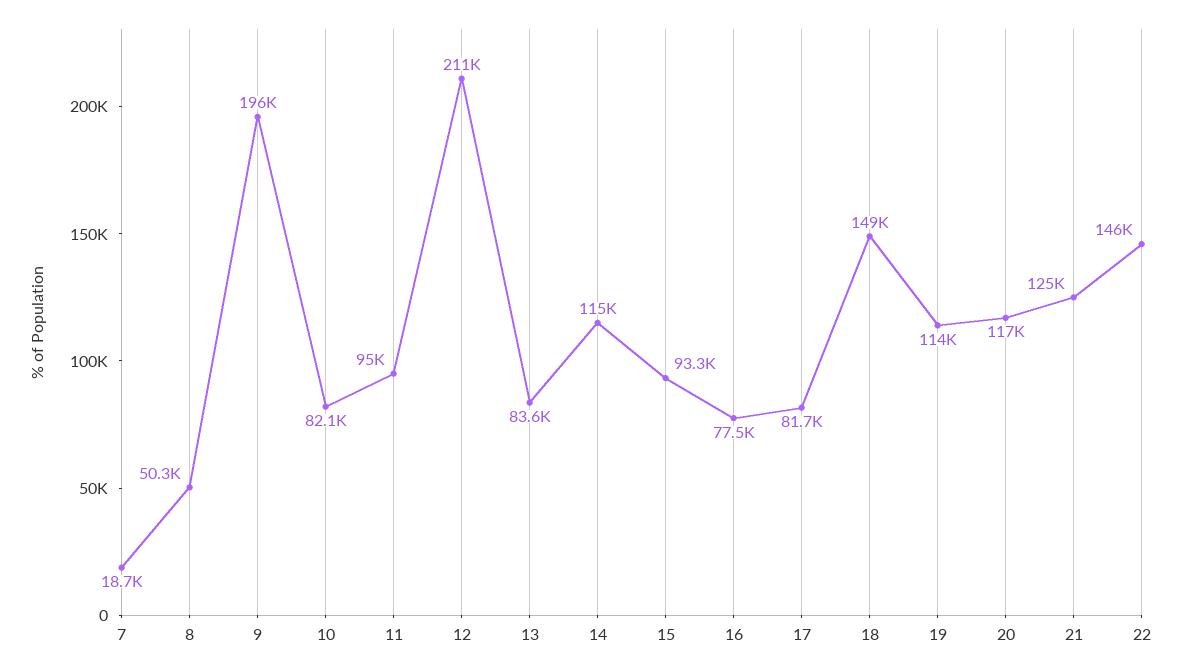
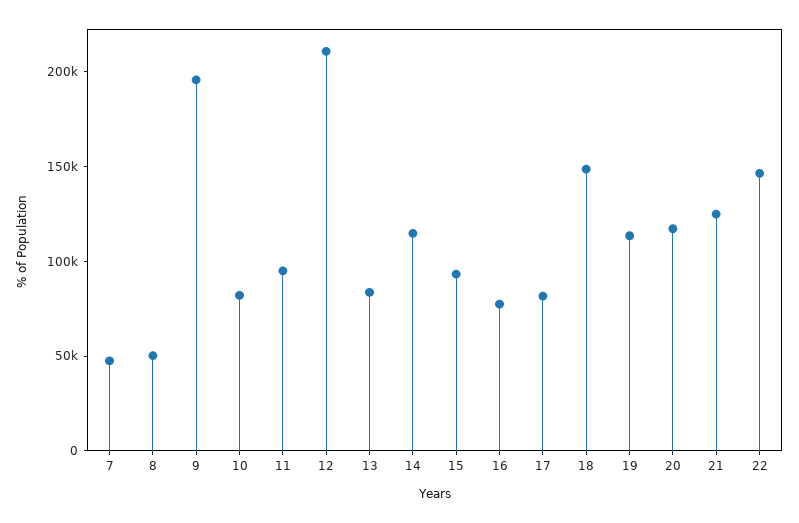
  {
-   "7": 18700,
+   "7": 50000,
    "8": 50300,
    "9": 196000,
    "10": 82100,
    "11": 95000,
    "12": 211000,
    "13": 83600,
    "14": 115000,
    "15": 93300,
    "16": 77500,
    "17": 81700,
    "18": 149000,
    "19": 114000,
    "20": 117000,
    "21": 125000,
    "22": 146000
  }

